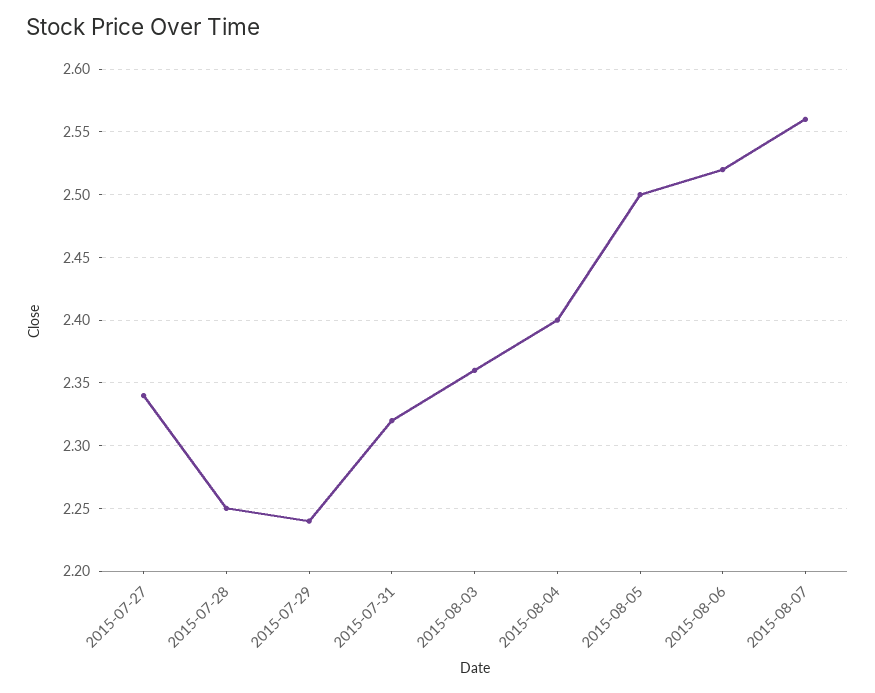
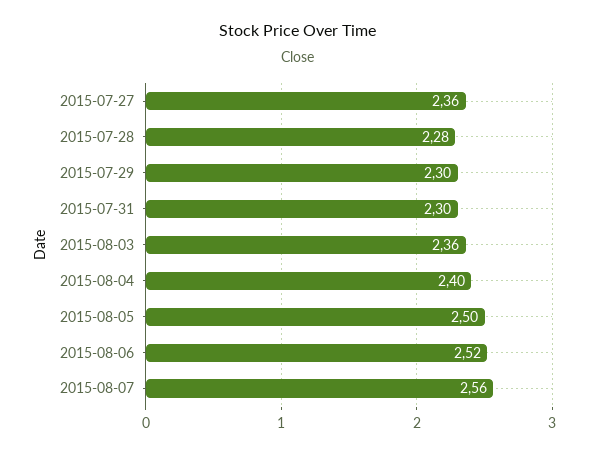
  {
-   "2015-07-27": 2.34,
+   "2015-07-27": 2.36,
-   "2015-07-28": 2.25,
+   "2015-07-28": 2.28,
-   "2015-07-29": 2.24,
+   "2015-07-29": 2.3,
-   "2015-07-31": 2.32,
+   "2015-07-31": 2.3,
    "2015-08-03": 2.36,
    "2015-08-04": 2.4,
    "2015-08-05": 2.5,
    "2015-08-06": 2.52,
    "2015-08-07": 2.56
  }

